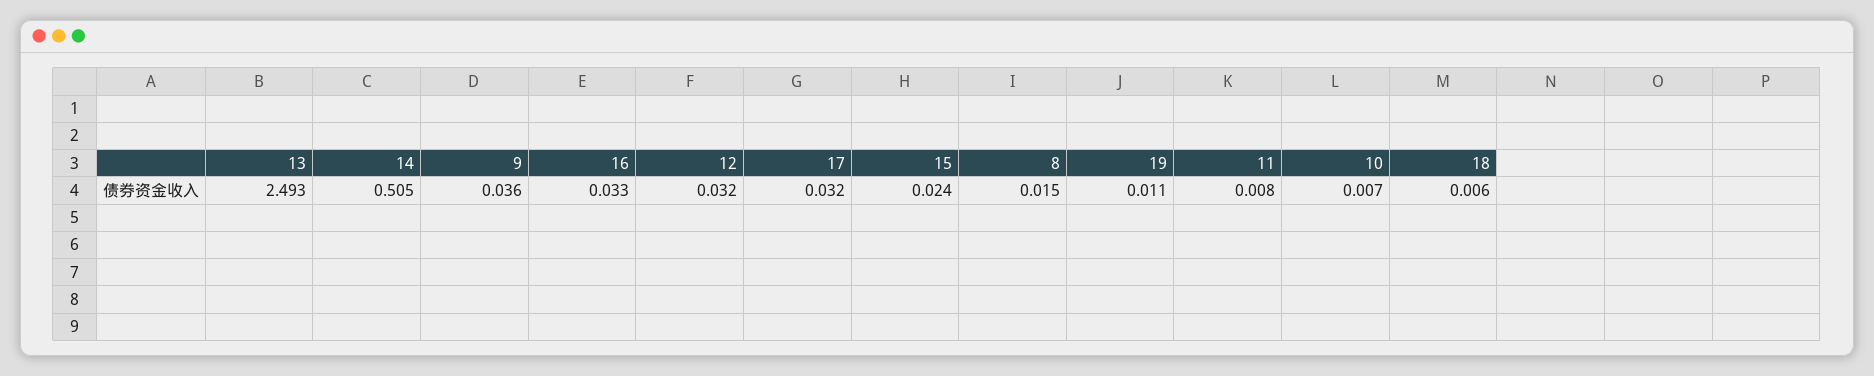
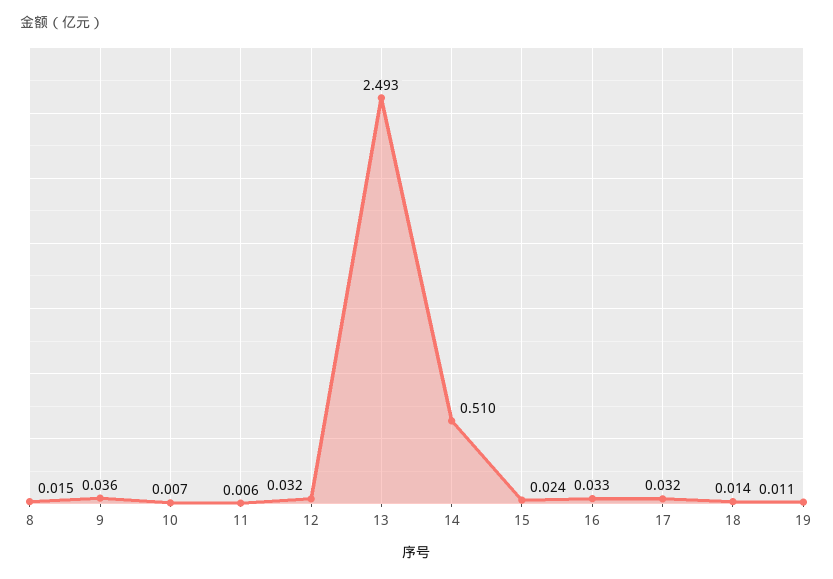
  {
    "13": 2.493,
-   "14": 0.505,
+   "14": 0.51,
    "9": 0.036,
    "16": 0.033,
    "12": 0.032,
    "17": 0.032,
    "15": 0.024,
    "8": 0.015,
    "19": 0.011,
-   "11": 0.008,
+   "11": 0.006,
    "10": 0.007,
-   "18": 0.006
+   "18": 0.014
  }

